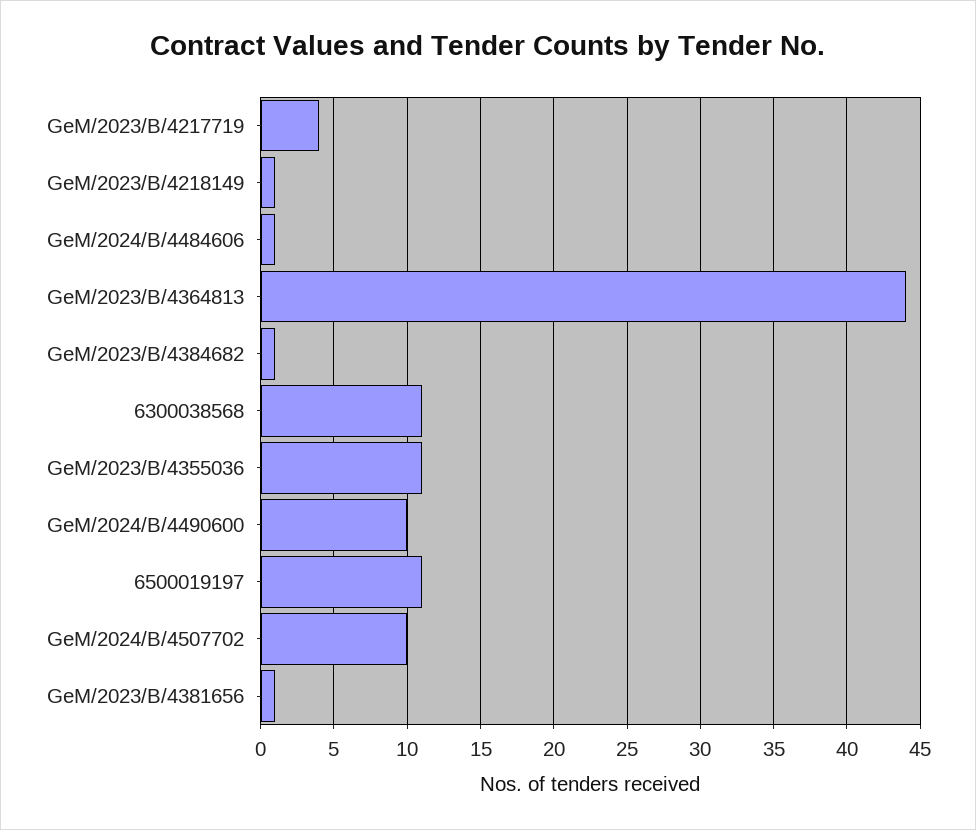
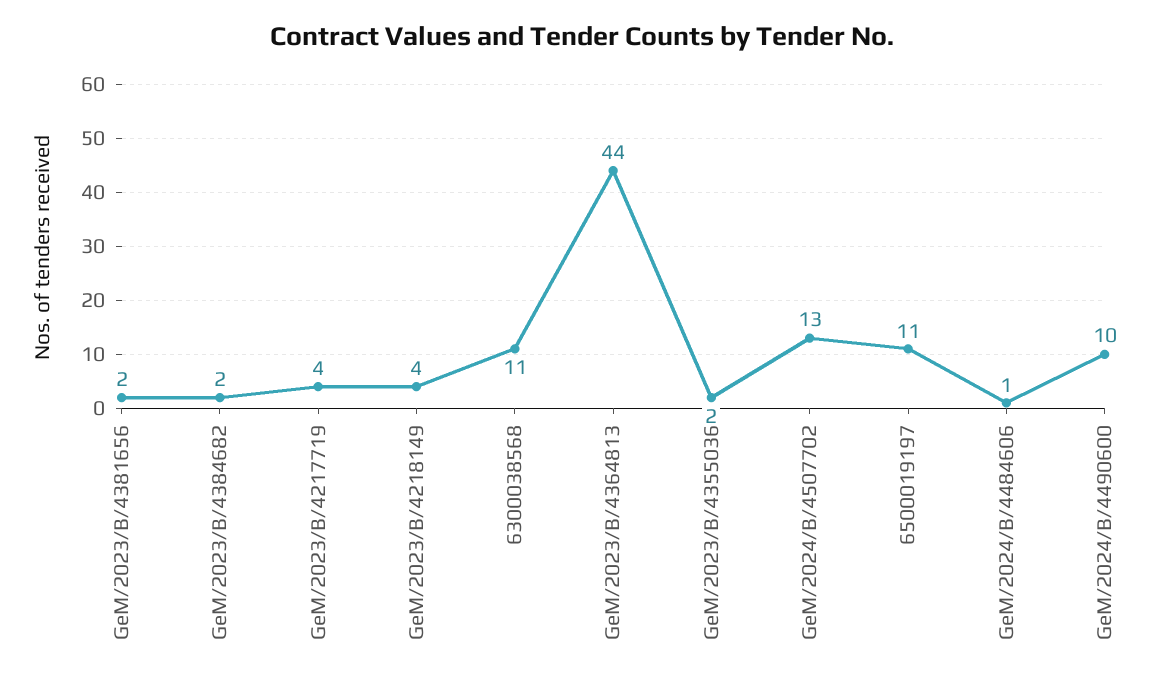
  {
    "GeM/2023/B/4217719": 4,
-   "GeM/2023/B/4218149": 1,
+   "GeM/2023/B/4218149": 4,
    "GeM/2024/B/4484606": 1,
    "GeM/2023/B/4364813": 44,
-   "GeM/2023/B/4384682": 1,
+   "GeM/2023/B/4384682": 2,
    "6300038568": 11,
-   "GeM/2023/B/4355036": 11,
+   "GeM/2023/B/4355036": 2,
    "GeM/2024/B/4490600": 10,
    "6500019197": 11,
-   "GeM/2024/B/4507702": 10,
+   "GeM/2024/B/4507702": 13,
-   "GeM/2023/B/4381656": 1
+   "GeM/2023/B/4381656": 2
  }

